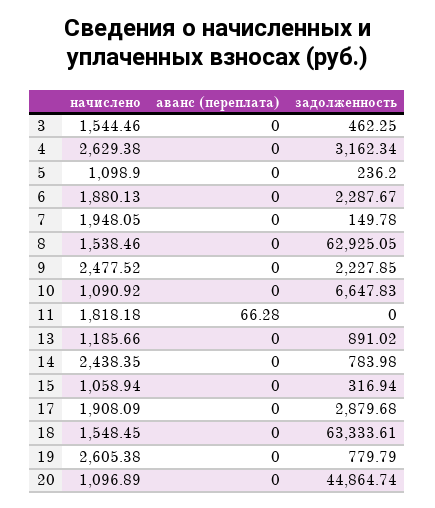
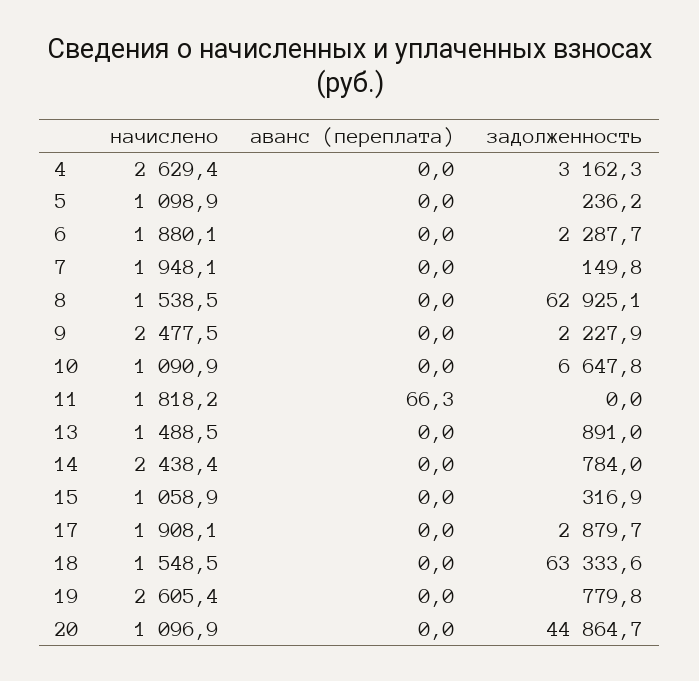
  {
    "начислено": {
-     "3": 1544.46,
      "4": 2629.38,
      "5": 1098.9,
      "6": 1880.13,
      "7": 1948.05,
      "8": 1538.46,
      "9": 2477.52,
      "10": 1090.92,
      "11": 1818.18,
-     "13": 1185.66,
+     "13": 1488.5,
      "14": 2438.35,
      "15": 1058.94,
      "17": 1908.09,
      "18": 1548.45,
      "19": 2605.38,
      "20": 1096.89
    },
    "аванс (переплата)": {
-     "3": 0,
      "4": 0,
      "5": 0,
      "6": 0,
      "7": 0,
      "8": 0,
      "9": 0,
      "10": 0,
      "11": 66.28,
      "13": 0,
      "14": 0,
      "15": 0,
      "17": 0,
      "18": 0,
      "19": 0,
      "20": 0
    },
    "задолженность": {
-     "3": 462.25,
      "4": 3162.34,
      "5": 236.2,
      "6": 2287.67,
      "7": 149.78,
      "8": 62925.05,
      "9": 2227.85,
      "10": 6647.83,
      "11": 0,
      "13": 891.02,
      "14": 783.98,
      "15": 316.94,
      "17": 2879.68,
      "18": 63333.61,
      "19": 779.79,
      "20": 44864.74
    }
  }

